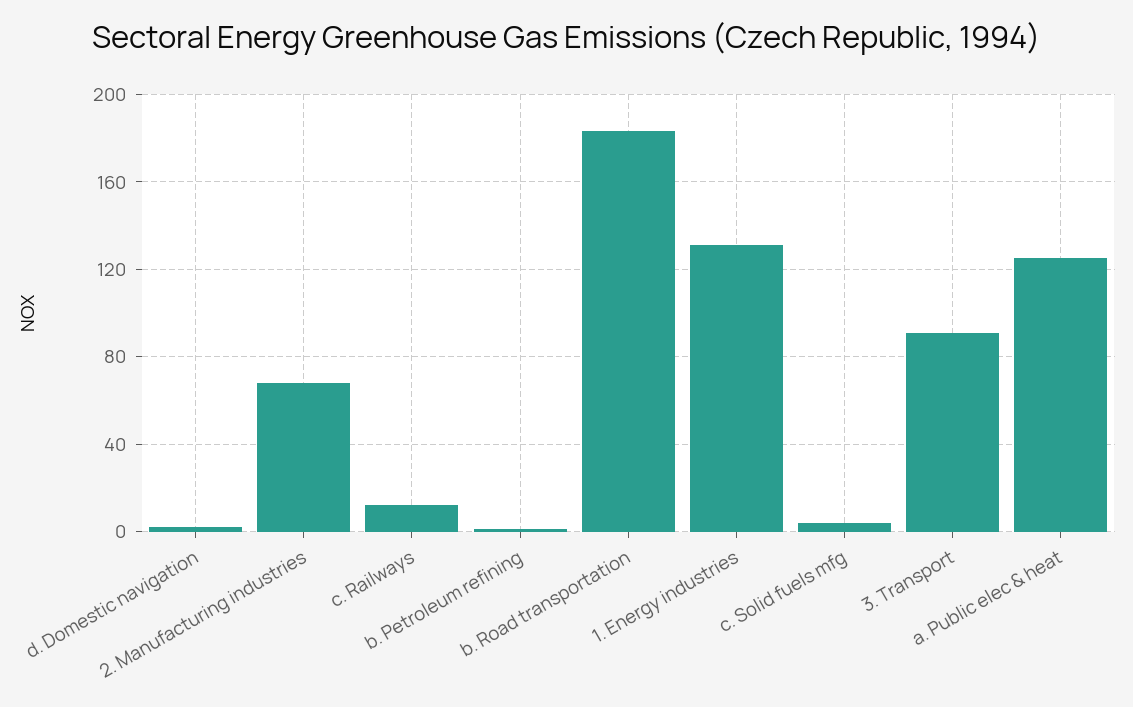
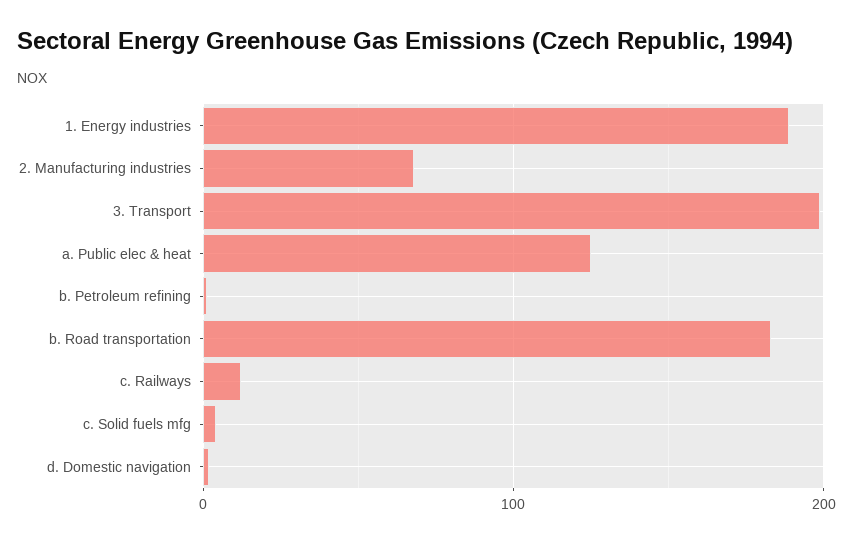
  {
    "d. Domestic navigation": 0,
    "2. Manufacturing industries": 70,
    "c. Railways": 10,
    "b. Petroleum refining": 0,
    "b. Road transportation": 185,
-   "1. Energy industries": 130,
+   "1. Energy industries": 190,
    "c. Solid fuels mfg": 5,
-   "3. Transport": 90,
+   "3. Transport": 200,
    "a. Public elec & heat": 125
  }

